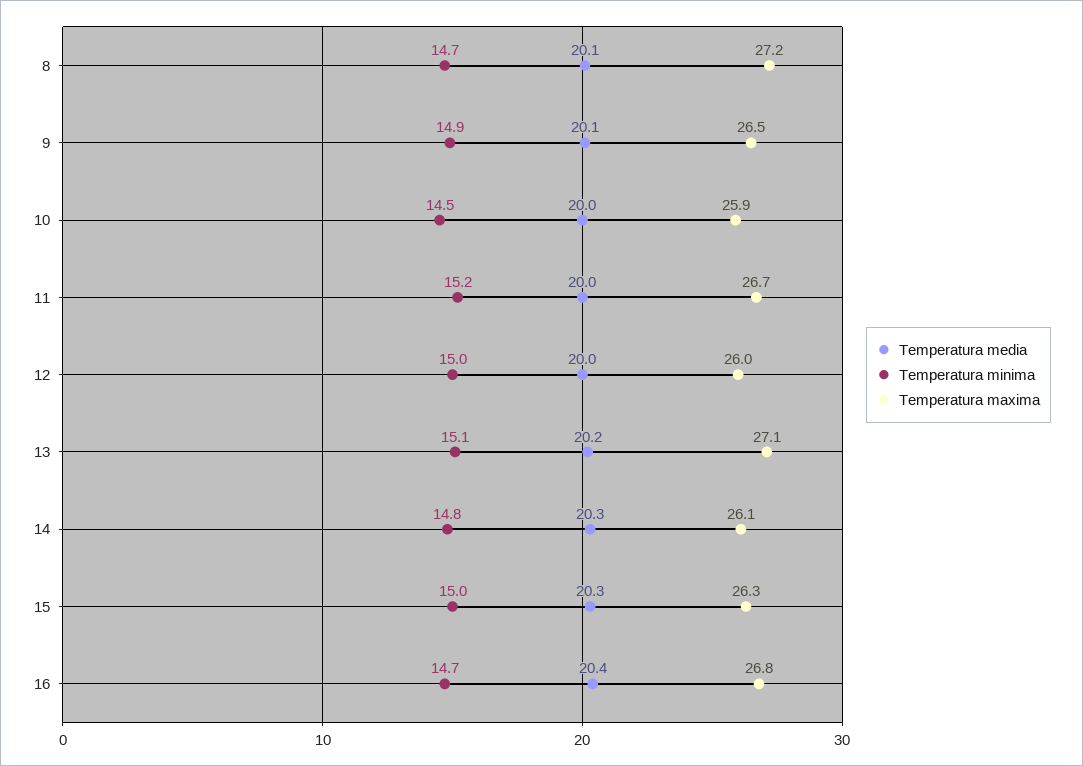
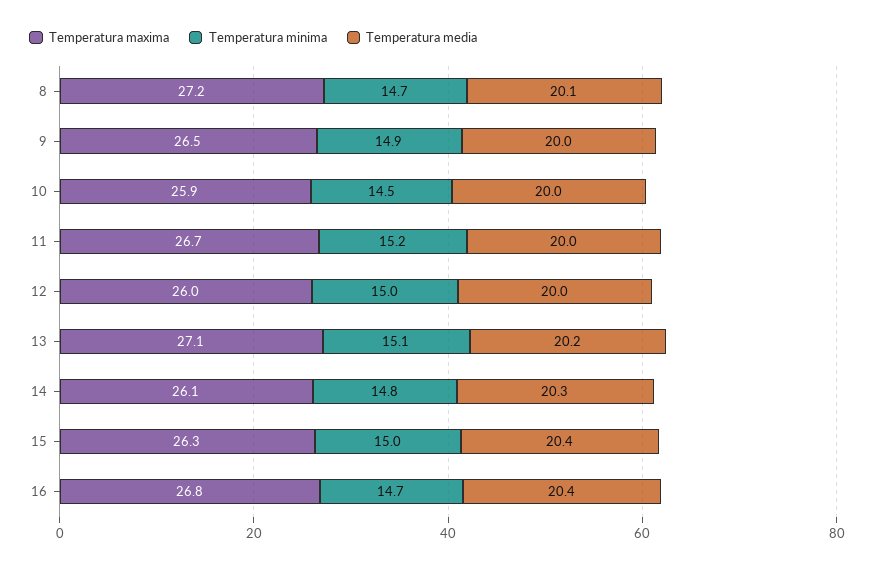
  {
    "Temperatura media": {
      "8": 20.1,
-     "9": 20.1,
+     "9": 20,
      "10": 20,
      "11": 20,
      "12": 20,
      "13": 20.2,
      "14": 20.3,
-     "15": 20.3,
+     "15": 20.4,
      "16": 20.4
    },
    "Temperatura minima": {
      "8": 14.7,
      "9": 14.9,
      "10": 14.5,
      "11": 15.2,
      "12": 15,
      "13": 15.1,
      "14": 14.8,
      "15": 15,
      "16": 14.7
    },
    "Temperatura maxima": {
      "8": 27.2,
      "9": 26.5,
      "10": 25.9,
      "11": 26.7,
      "12": 26,
      "13": 27.1,
      "14": 26.1,
      "15": 26.3,
      "16": 26.8
    }
  }

